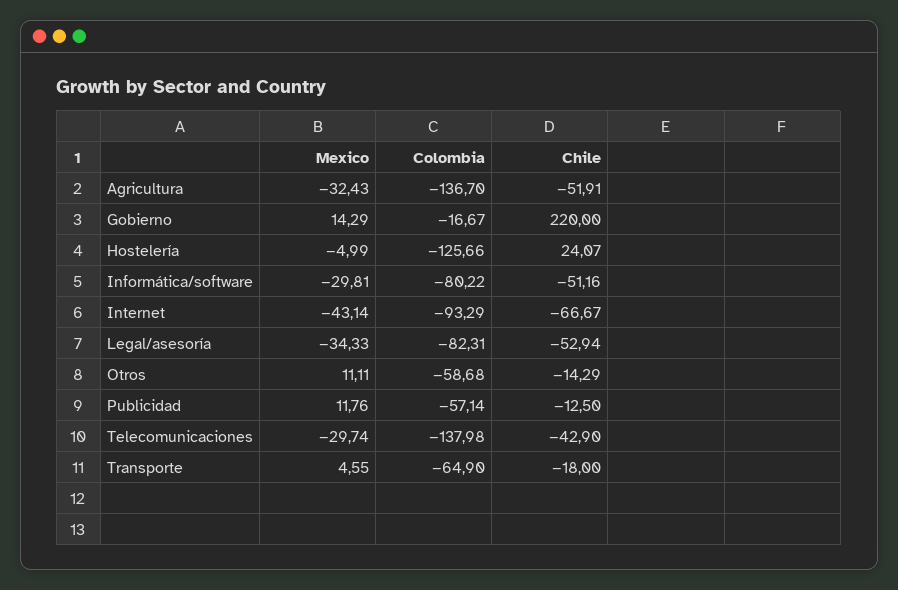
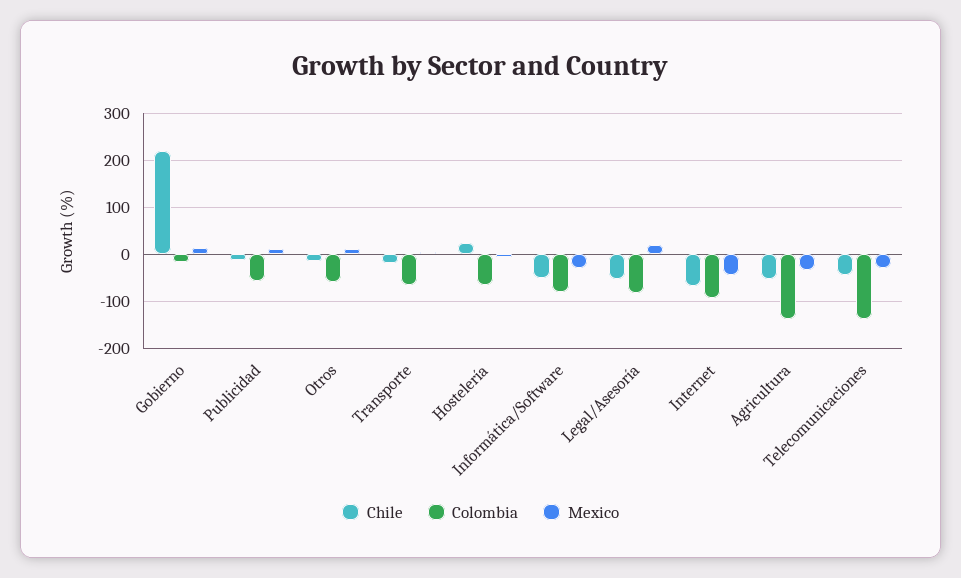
  {
    "Mexico": {
      "Agricultura": -32.43,
      "Gobierno": 14.29,
      "Hostelería": -4.99,
      "Informática/software": -29.81,
      "Internet": -43.14,
-     "Legal/asesoría": -34.33,
+     "Legal/asesoría": 20,
      "Otros": 11.11,
      "Publicidad": 11.76,
      "Telecomunicaciones": -29.74,
      "Transporte": 4.55
    },
    "Colombia": {
      "Agricultura": -136.7,
      "Gobierno": -16.67,
-     "Hostelería": -125.66,
+     "Hostelería": -60,
      "Informática/software": -80.22,
      "Internet": -93.29,
      "Legal/asesoría": -82.31,
      "Otros": -58.68,
      "Publicidad": -57.14,
      "Telecomunicaciones": -137.98,
      "Transporte": -64.9
    },
    "Chile": {
      "Agricultura": -51.91,
      "Gobierno": 220,
      "Hostelería": 24.07,
      "Informática/software": -51.16,
      "Internet": -66.67,
      "Legal/asesoría": -52.94,
      "Otros": -14.29,
      "Publicidad": -12.5,
      "Telecomunicaciones": -42.9,
      "Transporte": -18
    }
  }

